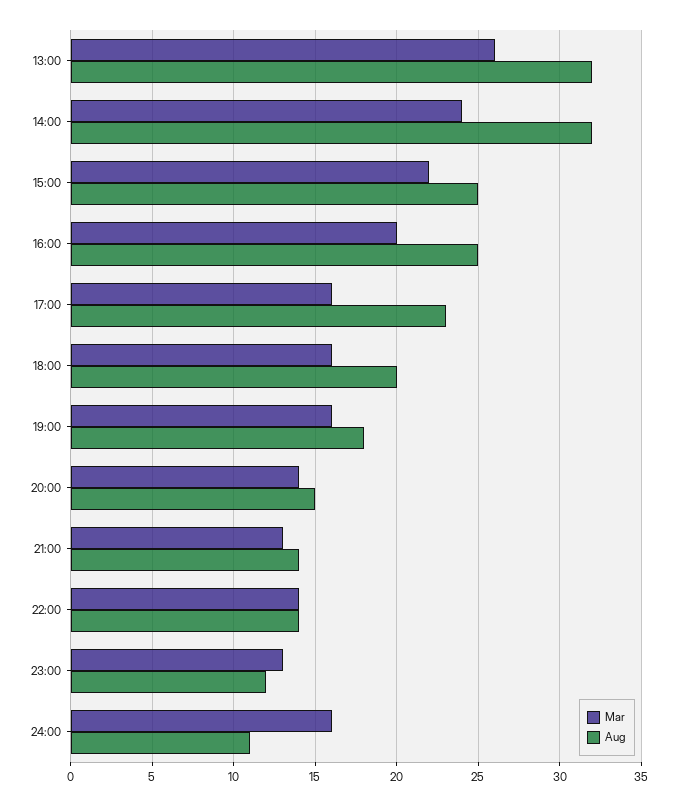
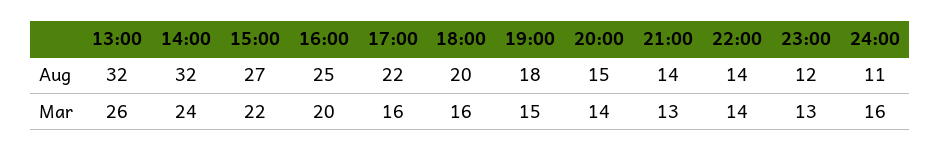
  {
    "Mar": {
      "13:00": 26,
      "14:00": 24,
      "15:00": 22,
      "16:00": 20,
      "17:00": 16,
      "18:00": 16,
-     "19:00": 16,
+     "19:00": 15,
      "20:00": 14,
      "21:00": 13,
      "22:00": 14,
      "23:00": 13,
      "24:00": 16
    },
    "Aug": {
      "13:00": 32,
      "14:00": 32,
-     "15:00": 25,
+     "15:00": 27,
      "16:00": 25,
-     "17:00": 23,
+     "17:00": 22,
      "18:00": 20,
      "19:00": 18,
      "20:00": 15,
      "21:00": 14,
      "22:00": 14,
      "23:00": 12,
      "24:00": 11
    }
  }

